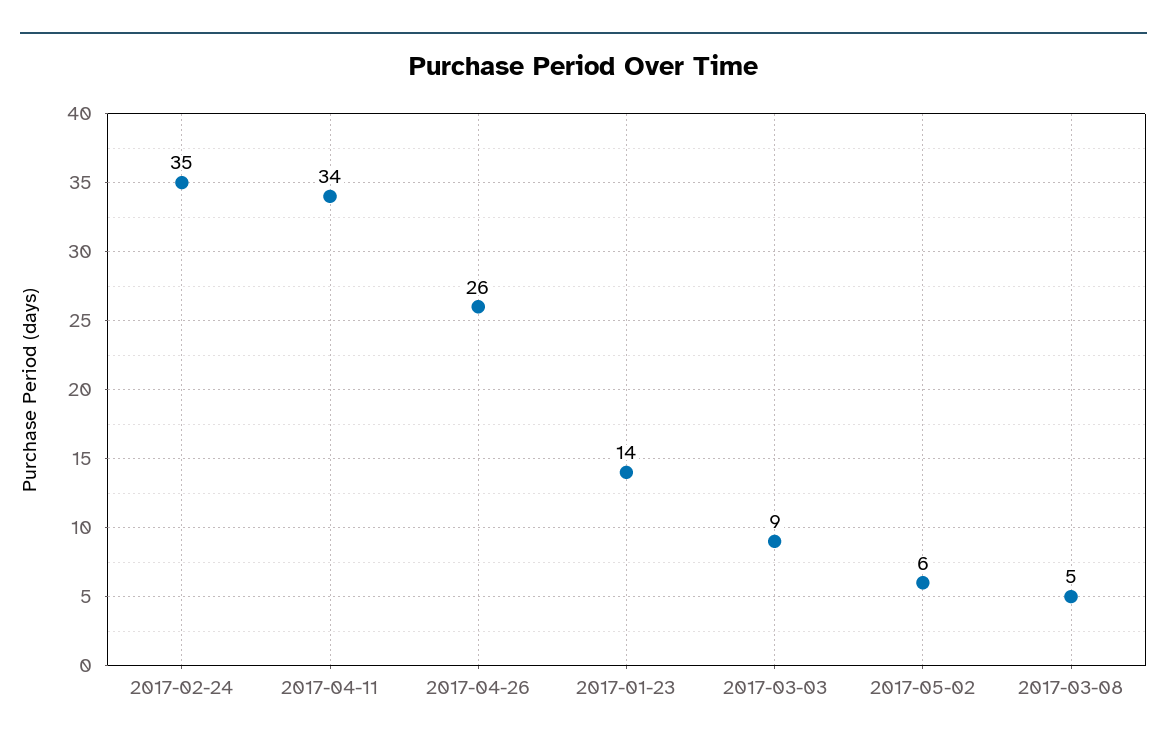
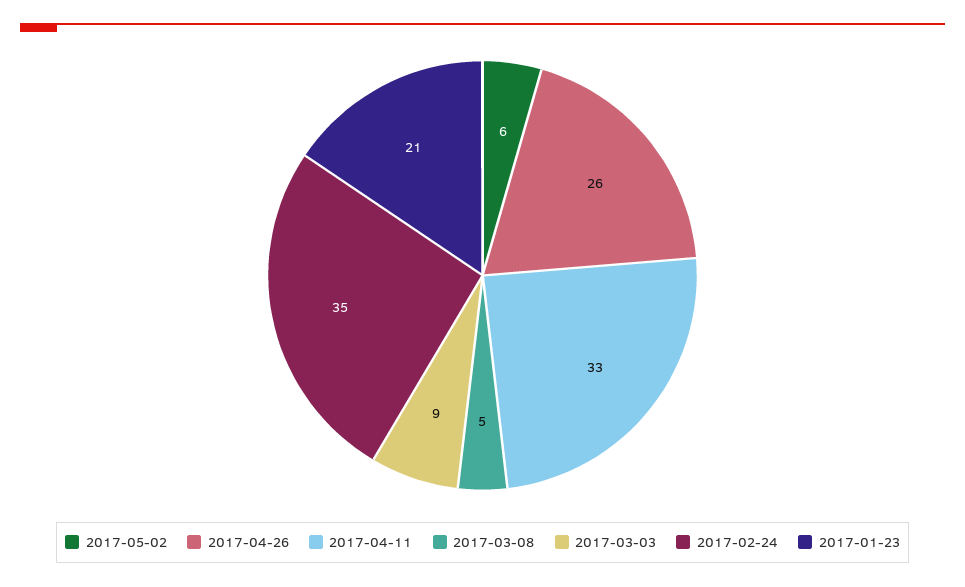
  {
    "2017-02-24": 35,
-   "2017-04-11": 34,
+   "2017-04-11": 33,
    "2017-04-26": 26,
-   "2017-01-23": 14,
+   "2017-01-23": 21,
    "2017-03-03": 9,
    "2017-05-02": 6,
    "2017-03-08": 5
  }

